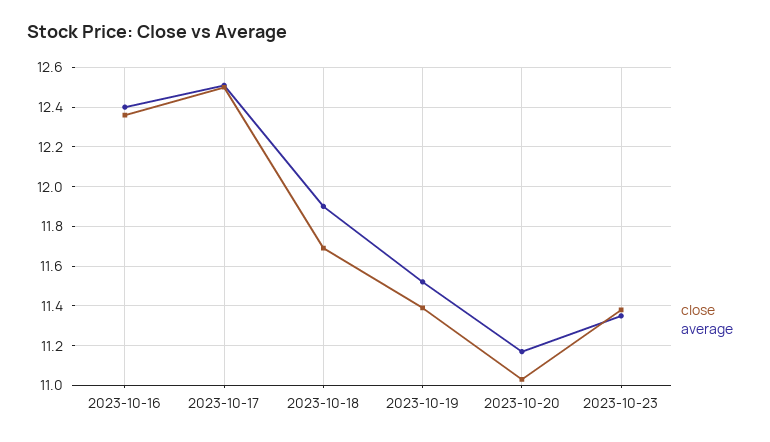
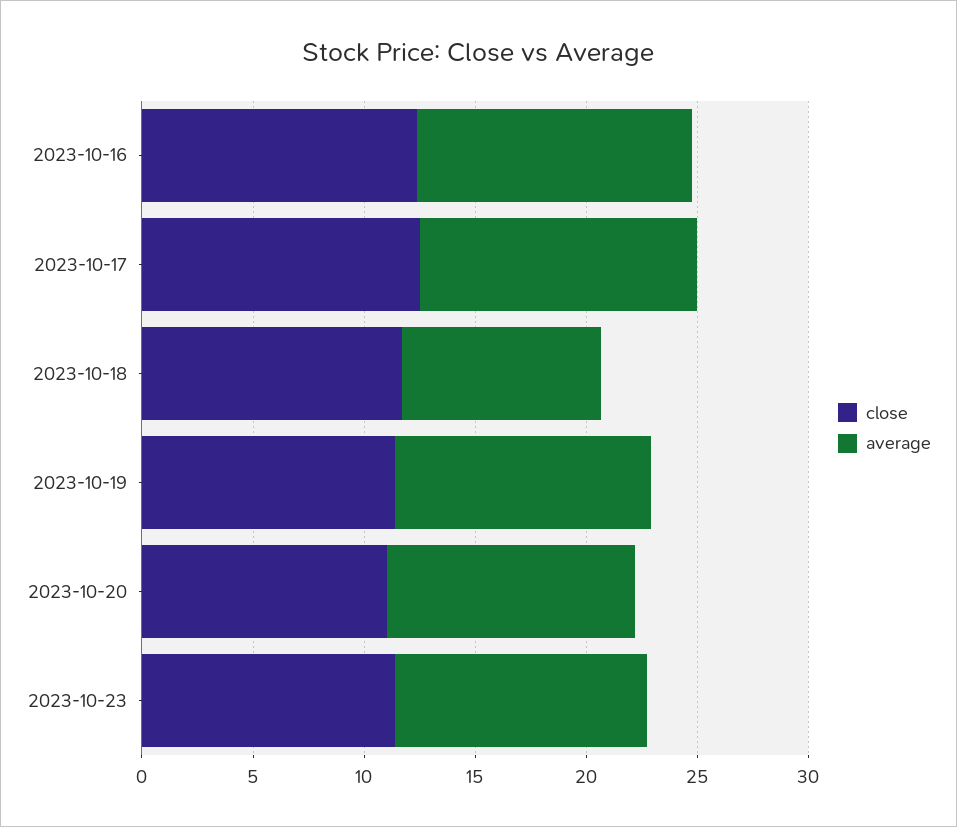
  {
    "close": {
      "2023-10-16": 12.35,
      "2023-10-17": 12.5,
      "2023-10-18": 11.7,
      "2023-10-19": 11.4,
      "2023-10-20": 11.05,
      "2023-10-23": 11.4
    },
    "average": {
      "2023-10-16": 12.4,
      "2023-10-17": 12.5,
-     "2023-10-18": 11.9,
+     "2023-10-18": 9,
      "2023-10-19": 11.5,
      "2023-10-20": 11.15,
      "2023-10-23": 11.35
    }
  }

